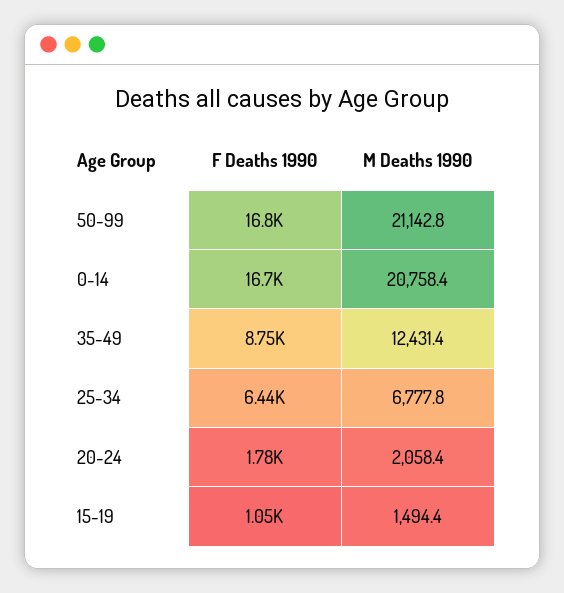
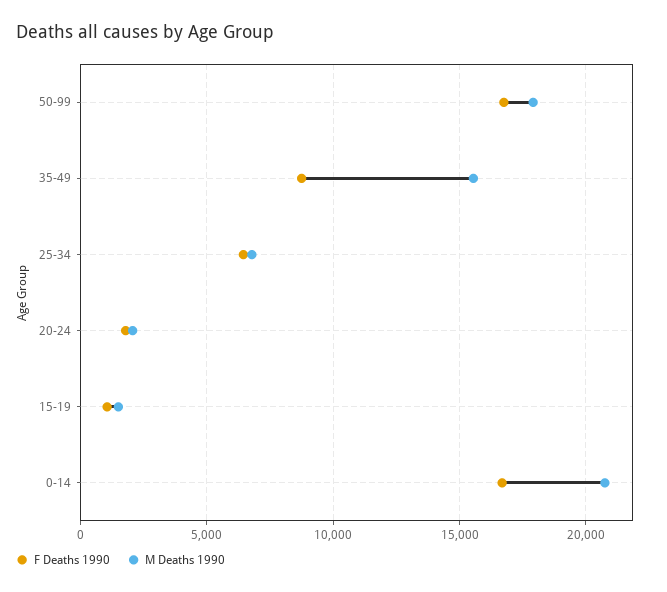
  {
    "F Deaths 1990": {
      "50-99": 16800,
      "0-14": 16700,
      "35-49": 8750,
      "25-34": 6440,
      "20-24": 1780,
      "15-19": 1050
    },
    "M Deaths 1990": {
-     "50-99": 21142.8,
+     "50-99": 18000,
      "0-14": 20758.4,
-     "35-49": 12431.4,
+     "35-49": 15500,
      "25-34": 6777.8,
      "20-24": 2058.4,
      "15-19": 1494.4
    }
  }

